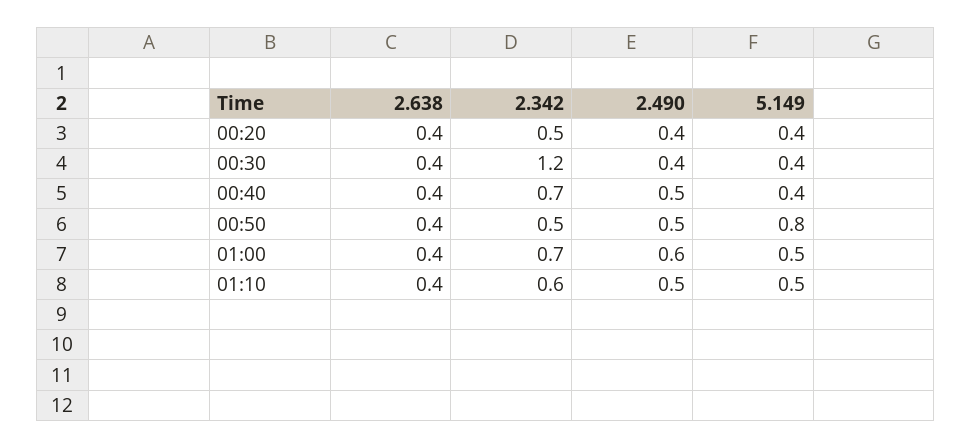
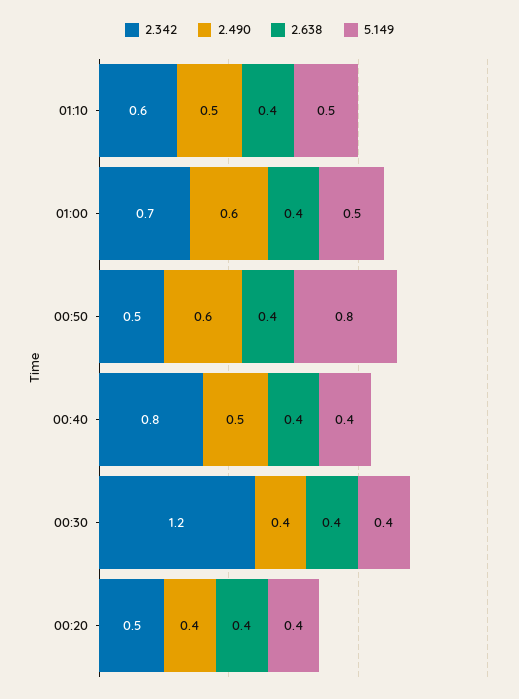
  {
    "2.638": {
      "00:20": 0.4,
      "00:30": 0.4,
      "00:40": 0.4,
      "00:50": 0.4,
      "01:00": 0.4,
      "01:10": 0.4
    },
    "2.342": {
      "00:20": 0.5,
      "00:30": 1.2,
-     "00:40": 0.7,
+     "00:40": 0.8,
      "00:50": 0.5,
      "01:00": 0.7,
      "01:10": 0.6
    },
    "2.490": {
      "00:20": 0.4,
      "00:30": 0.4,
      "00:40": 0.5,
-     "00:50": 0.5,
+     "00:50": 0.6,
      "01:00": 0.6,
      "01:10": 0.5
    },
    "5.149": {
      "00:20": 0.4,
      "00:30": 0.4,
      "00:40": 0.4,
      "00:50": 0.8,
      "01:00": 0.5,
      "01:10": 0.5
    }
  }

